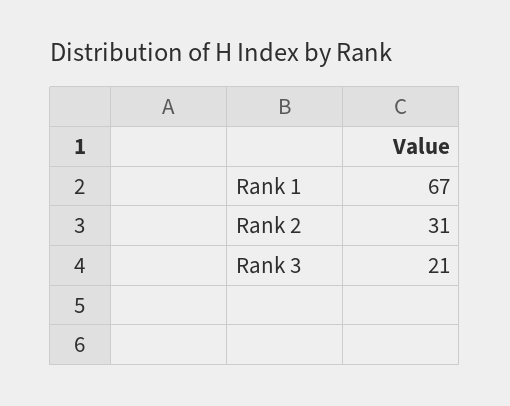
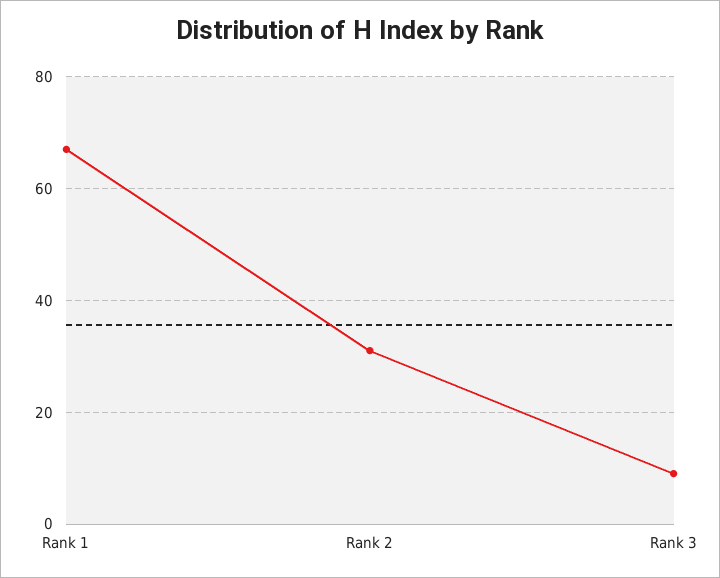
  {
    "Rank 1": 67,
    "Rank 2": 31,
-   "Rank 3": 21
+   "Rank 3": 10
  }

